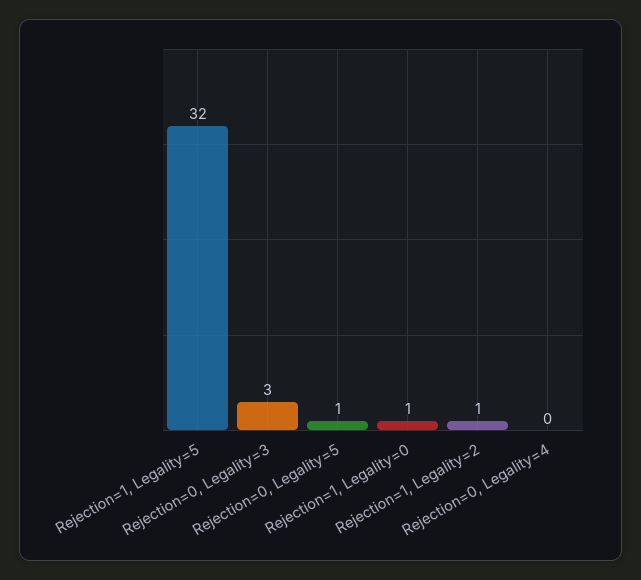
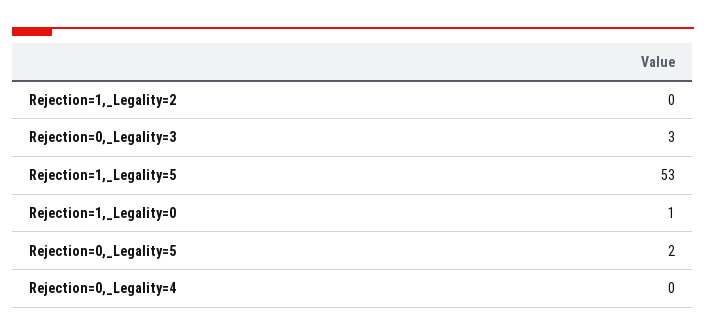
  {
-   "Rejection=1, Legality=5": 32,
+   "Rejection=1, Legality=5": 53,
    "Rejection=0, Legality=3": 3,
-   "Rejection=0, Legality=5": 1,
+   "Rejection=0, Legality=5": 2,
    "Rejection=1, Legality=0": 1,
-   "Rejection=1, Legality=2": 1,
+   "Rejection=1, Legality=2": 0,
    "Rejection=0, Legality=4": 0
  }

